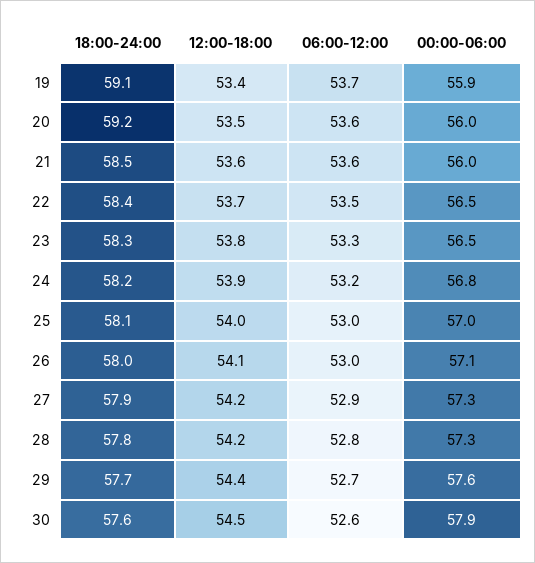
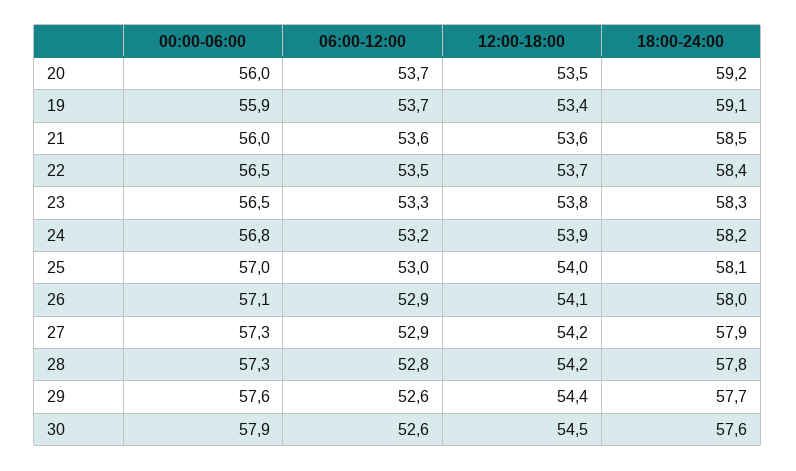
  {
    "18:00-24:00": {
      "19": 59.1,
      "20": 59.2,
      "21": 58.5,
      "22": 58.4,
      "23": 58.3,
      "24": 58.2,
      "25": 58.1,
      "26": 58,
      "27": 57.9,
      "28": 57.8,
      "29": 57.7,
      "30": 57.6
    },
    "12:00-18:00": {
      "19": 53.4,
      "20": 53.5,
      "21": 53.6,
      "22": 53.7,
      "23": 53.8,
      "24": 53.9,
      "25": 54,
      "26": 54.1,
      "27": 54.2,
      "28": 54.2,
      "29": 54.4,
      "30": 54.5
    },
    "06:00-12:00": {
      "19": 53.7,
-     "20": 53.6,
+     "20": 53.7,
      "21": 53.6,
      "22": 53.5,
      "23": 53.3,
      "24": 53.2,
      "25": 53,
-     "26": 53,
+     "26": 52.9,
      "27": 52.9,
      "28": 52.8,
-     "29": 52.7,
+     "29": 52.6,
      "30": 52.6
    },
    "00:00-06:00": {
      "19": 55.9,
      "20": 56,
      "21": 56,
      "22": 56.5,
      "23": 56.5,
      "24": 56.8,
      "25": 57,
      "26": 57.1,
      "27": 57.3,
      "28": 57.3,
      "29": 57.6,
      "30": 57.9
    }
  }

